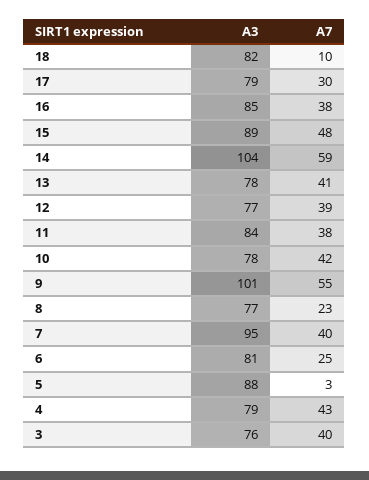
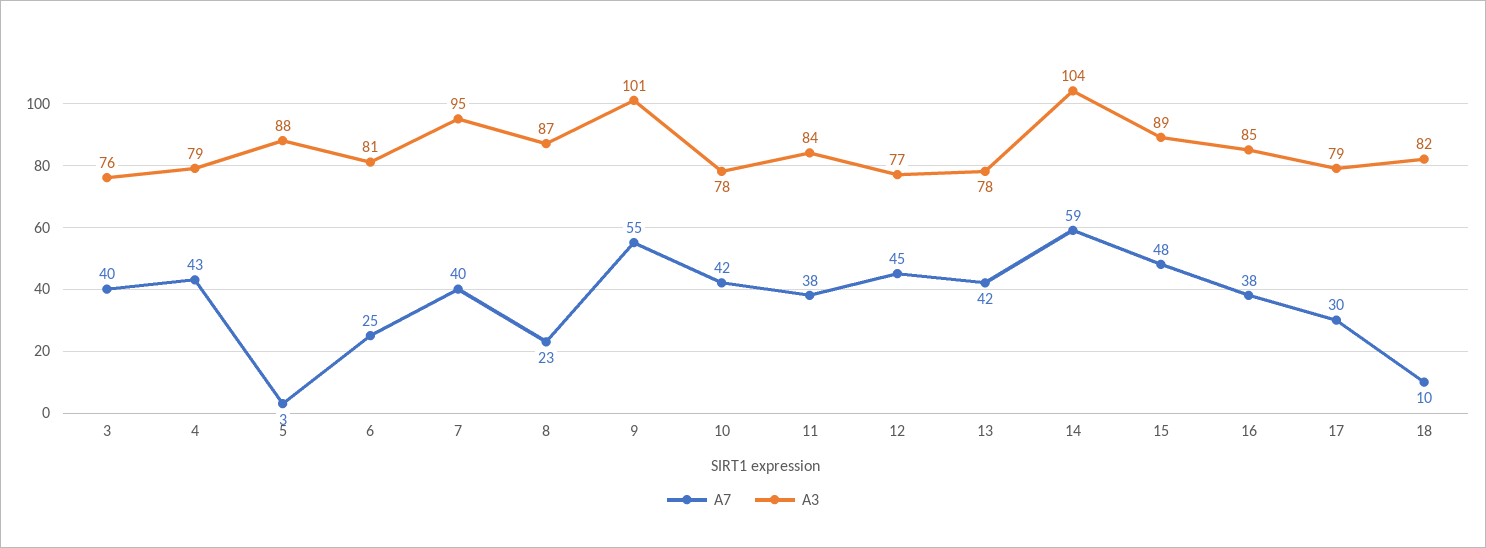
  {
    "A3": {
      "18": 82,
      "17": 79,
      "16": 85,
      "15": 89,
      "14": 104,
      "13": 78,
      "12": 77,
      "11": 84,
      "10": 78,
      "9": 101,
-     "8": 77,
+     "8": 87,
      "7": 95,
      "6": 81,
      "5": 88,
      "4": 79,
      "3": 76
    },
    "A7": {
      "18": 10,
      "17": 30,
      "16": 38,
      "15": 48,
      "14": 59,
-     "13": 41,
+     "13": 42,
-     "12": 39,
+     "12": 45,
      "11": 38,
      "10": 42,
      "9": 55,
      "8": 23,
      "7": 40,
      "6": 25,
      "5": 3,
      "4": 43,
      "3": 40
    }
  }

